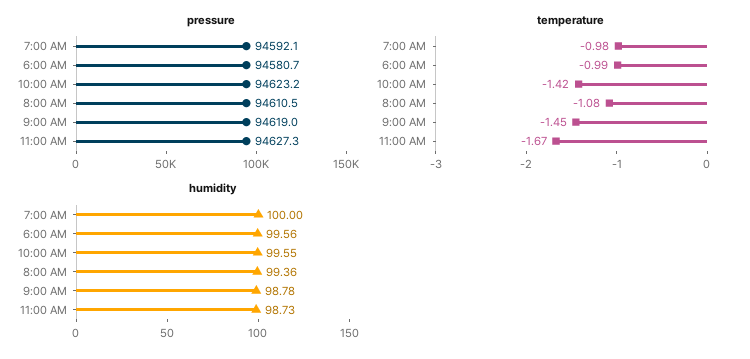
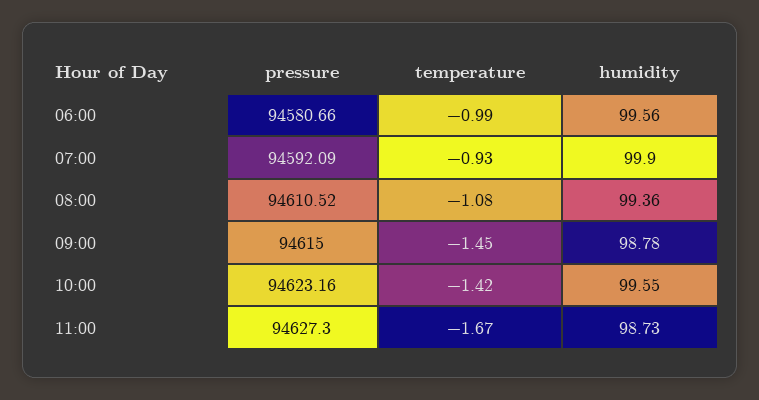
  {
    "pressure": {
      "7:00 AM": 94592.09,
      "6:00 AM": 94580.66,
      "10:00 AM": 94623.16,
      "8:00 AM": 94610.52,
-     "9:00 AM": 94619,
+     "9:00 AM": 94615,
      "11:00 AM": 94627.3
    },
    "temperature": {
-     "7:00 AM": -0.98,
+     "7:00 AM": -0.93,
      "6:00 AM": -0.99,
      "10:00 AM": -1.42,
      "8:00 AM": -1.08,
      "9:00 AM": -1.45,
      "11:00 AM": -1.67
    },
    "humidity": {
-     "7:00 AM": 100,
+     "7:00 AM": 99.9,
      "6:00 AM": 99.56,
      "10:00 AM": 99.55,
      "8:00 AM": 99.36,
      "9:00 AM": 98.78,
      "11:00 AM": 98.73
    }
  }

